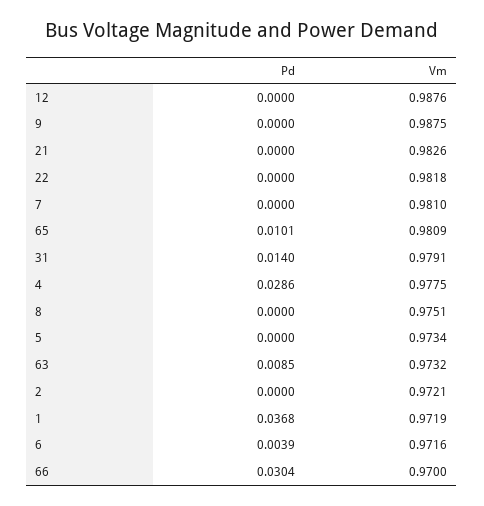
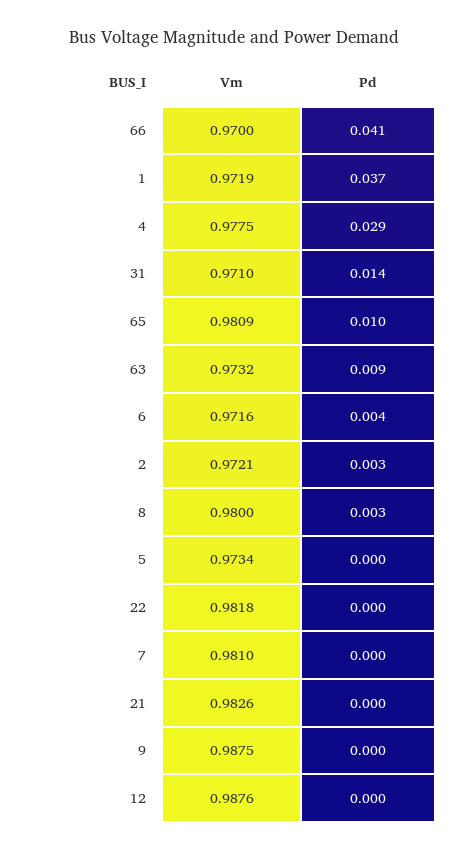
  {
    "Pd": {
      "12": 0,
      "9": 0,
      "21": 0,
      "22": 0,
      "7": 0,
      "65": 0.0101,
      "31": 0.014,
      "4": 0.0286,
-     "8": 0,
+     "8": 0.003,
      "5": 0,
      "63": 0.0085,
-     "2": 0,
+     "2": 0.003,
      "1": 0.0368,
      "6": 0.0039,
-     "66": 0.0304
+     "66": 0.041
    },
    "Vm": {
      "12": 0.9876,
      "9": 0.9875,
      "21": 0.9826,
      "22": 0.9818,
      "7": 0.981,
      "65": 0.9809,
-     "31": 0.9791,
+     "31": 0.971,
      "4": 0.9775,
-     "8": 0.9751,
+     "8": 0.98,
      "5": 0.9734,
      "63": 0.9732,
      "2": 0.9721,
      "1": 0.9719,
      "6": 0.9716,
      "66": 0.97
    }
  }

